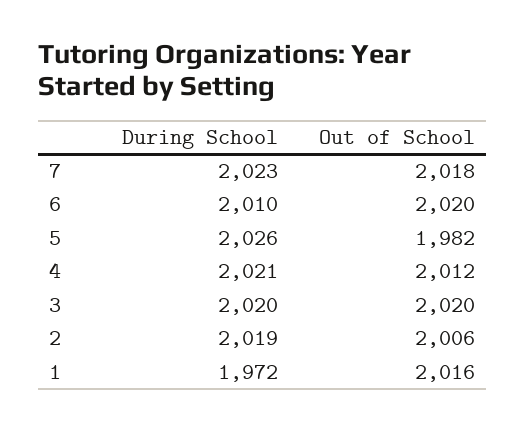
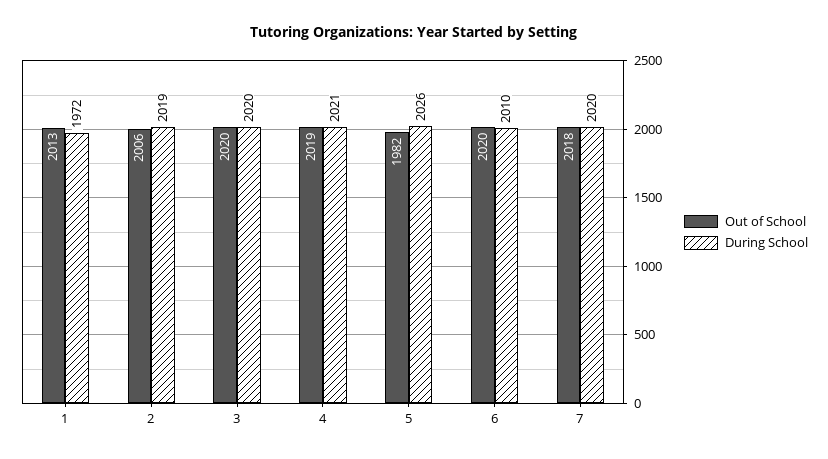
  {
    "During School": {
-     "7": 2023,
+     "7": 2020,
      "6": 2010,
      "5": 2026,
      "4": 2021,
      "3": 2020,
      "2": 2019,
      "1": 1972
    },
    "Out of School": {
      "7": 2018,
      "6": 2020,
      "5": 1982,
-     "4": 2012,
+     "4": 2019,
      "3": 2020,
      "2": 2006,
-     "1": 2016
+     "1": 2013
    }
  }

